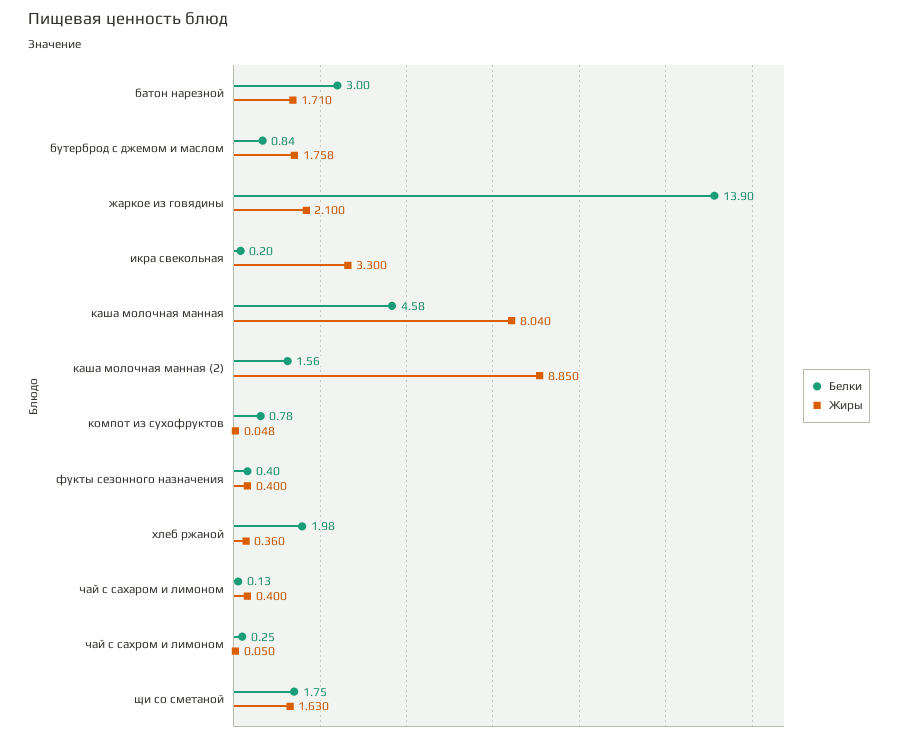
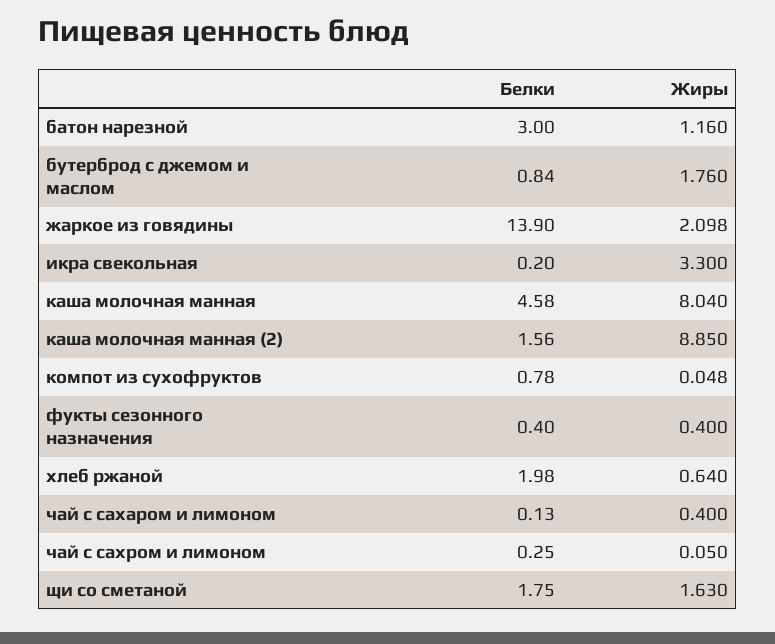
  {
    "Белки": {
      "батон нарезной": 3,
      "бутерброд с джемом и маслом": 0.84,
      "жаркое из говядины": 13.9,
      "икра свекольная": 0.2,
      "каша молочная манная": 4.58,
      "каша молочная манная (2)": 1.56,
      "компот из сухофруктов": 0.78,
      "фукты сезонного назначения": 0.4,
      "хлеб ржаной": 1.98,
      "чай с сахаром и лимоном": 0.13,
      "чай с сахром и лимоном": 0.25,
      "щи со сметаной": 1.75
    },
    "Жиры": {
-     "батон нарезной": 1.71,
+     "батон нарезной": 1.16,
-     "бутерброд с джемом и маслом": 1.758,
+     "бутерброд с джемом и маслом": 1.76,
-     "жаркое из говядины": 2.1,
+     "жаркое из говядины": 2.098,
      "икра свекольная": 3.3,
      "каша молочная манная": 8.04,
      "каша молочная манная (2)": 8.85,
      "компот из сухофруктов": 0.048,
      "фукты сезонного назначения": 0.4,
-     "хлеб ржаной": 0.36,
+     "хлеб ржаной": 0.64,
      "чай с сахаром и лимоном": 0.4,
      "чай с сахром и лимоном": 0.05,
      "щи со сметаной": 1.63
    }
  }

